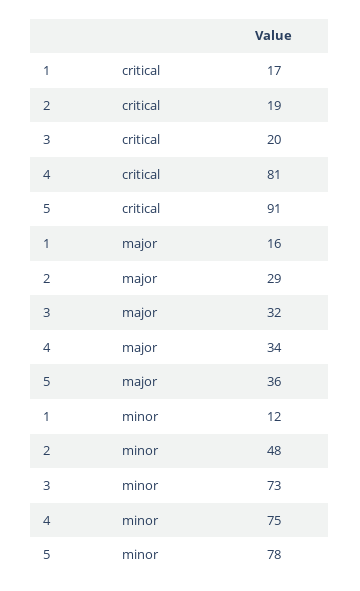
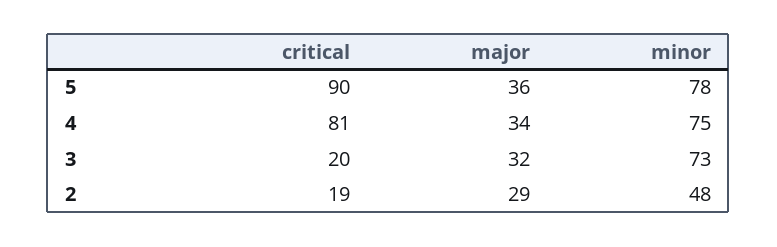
  {
-   "1": {
-     "critical": 17,
-     "major": 16,
-     "minor": 12
-   },
    "2": {
      "critical": 19,
      "major": 29,
      "minor": 48
    },
    "3": {
      "critical": 20,
      "major": 32,
      "minor": 73
    },
    "4": {
      "critical": 81,
      "major": 34,
      "minor": 75
    },
    "5": {
-     "critical": 91,
+     "critical": 90,
      "major": 36,
      "minor": 78
    }
  }

